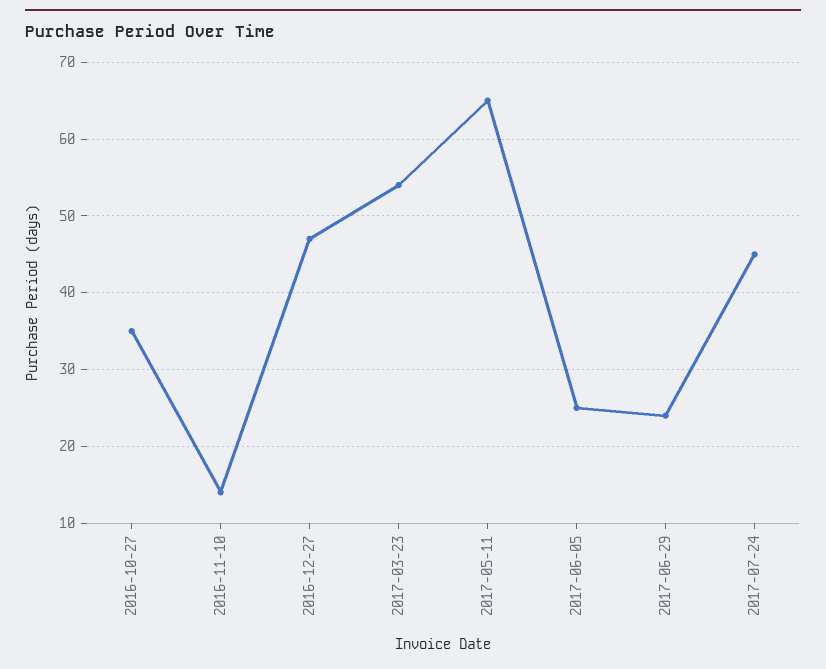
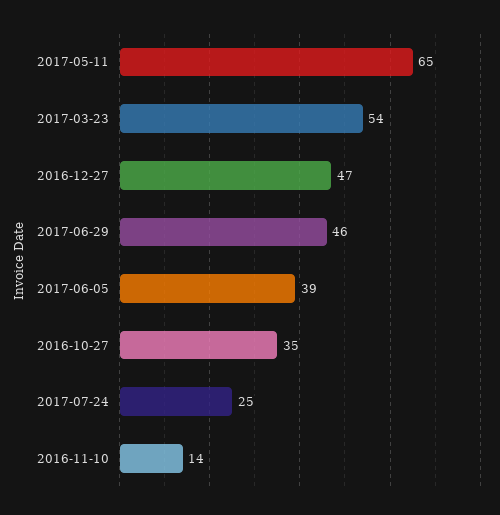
  {
    "2016-10-27": 35,
    "2016-11-10": 14,
    "2016-12-27": 47,
    "2017-03-23": 54,
    "2017-05-11": 65,
-   "2017-06-05": 25,
+   "2017-06-05": 39,
-   "2017-06-29": 24,
+   "2017-06-29": 46,
-   "2017-07-24": 45
+   "2017-07-24": 25
  }

